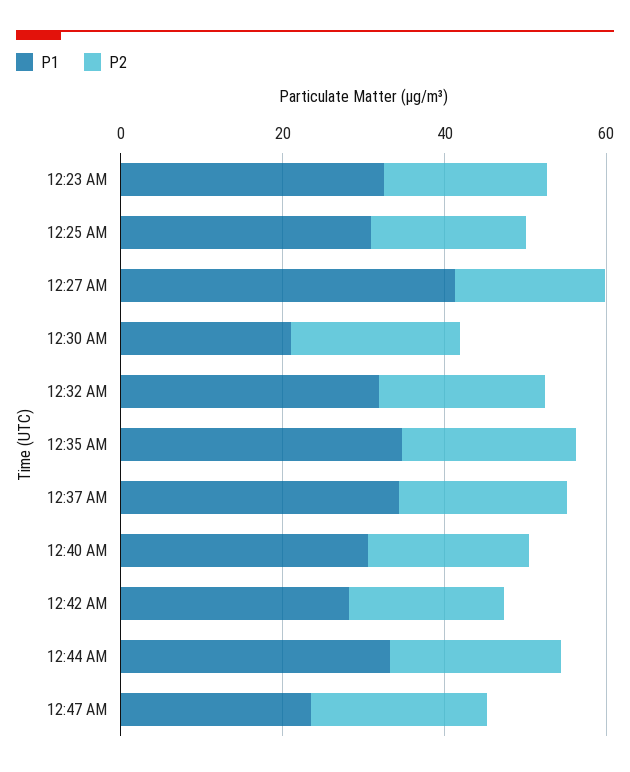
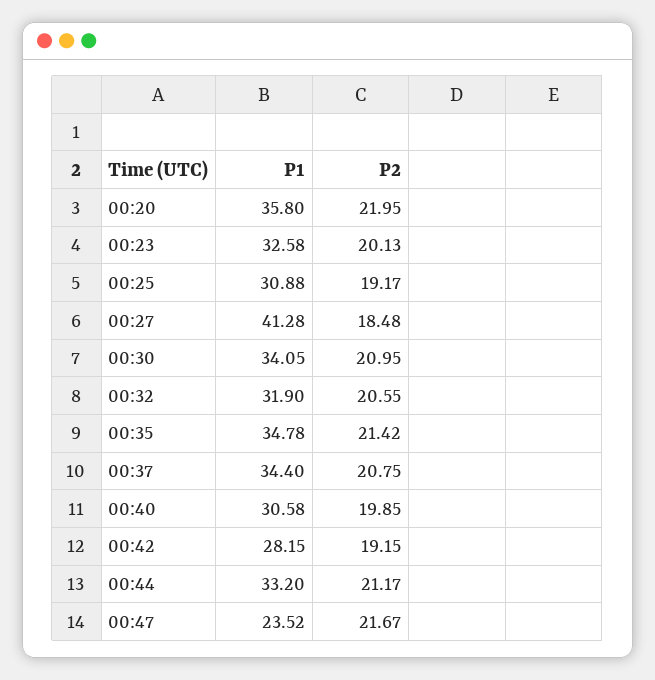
  {
    "P1": {
      "12:23 AM": 32.58,
      "12:25 AM": 30.88,
      "12:27 AM": 41.28,
-     "12:30 AM": 20,
+     "12:30 AM": 34.05,
      "12:32 AM": 31.9,
      "12:35 AM": 34.78,
      "12:37 AM": 34.4,
      "12:40 AM": 30.58,
      "12:42 AM": 28.15,
      "12:44 AM": 33.2,
-     "12:47 AM": 23.52
+     "12:47 AM": 23.52,
+     "00:20": 35.8
    },
    "P2": {
      "12:23 AM": 20.13,
      "12:25 AM": 19.17,
      "12:27 AM": 18.48,
      "12:30 AM": 20.95,
      "12:32 AM": 20.55,
      "12:35 AM": 21.42,
      "12:37 AM": 20.75,
      "12:40 AM": 19.85,
      "12:42 AM": 19.15,
      "12:44 AM": 21.17,
-     "12:47 AM": 21.67
+     "12:47 AM": 21.67,
+     "00:20": 21.95
    }
  }

